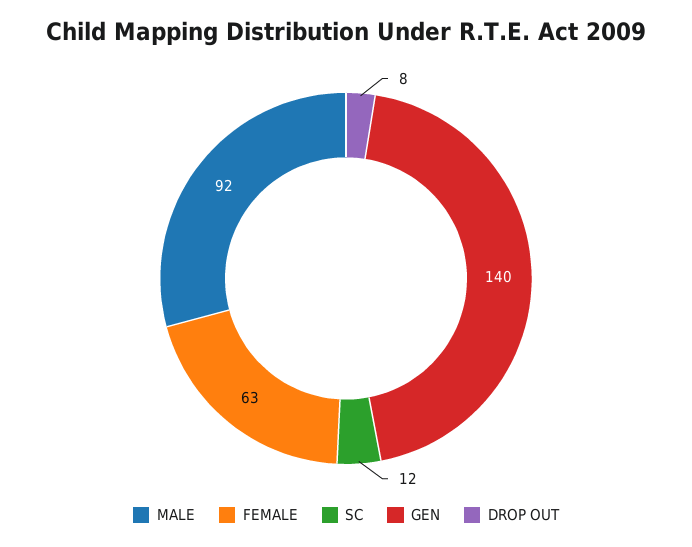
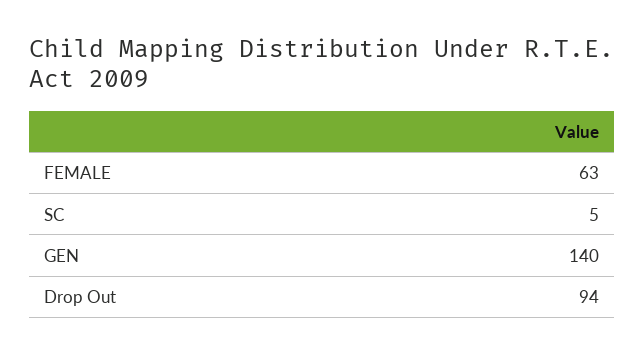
  {
-   "MALE": 92,
    "FEMALE": 63,
-   "SC": 12,
+   "SC": 5,
    "GEN": 140,
-   "DROP OUT": 8
+   "DROP OUT": 94
  }

